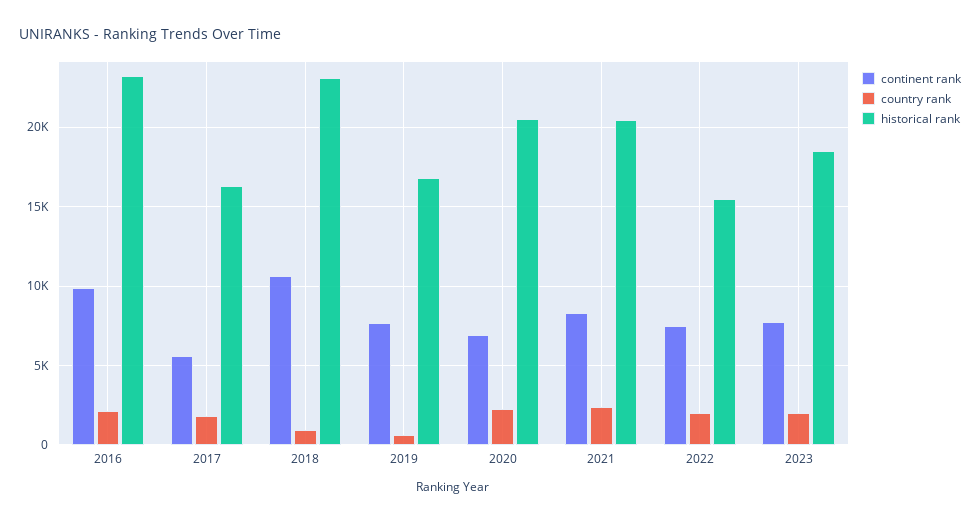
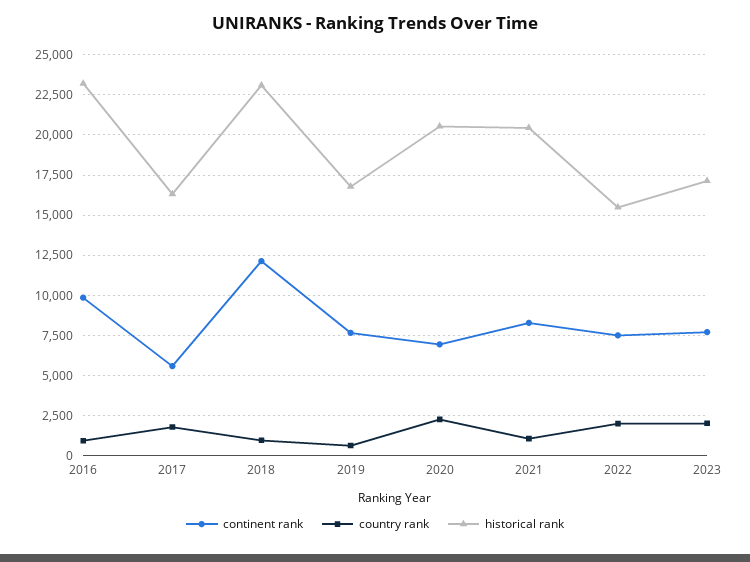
  {
    "continent rank": {
      "2016": 10000,
      "2017": 5500,
-     "2018": 10500,
+     "2018": 12000,
      "2019": 7500,
      "2020": 7000,
      "2021": 8500,
      "2022": 7500,
      "2023": 7500
    },
    "country rank": {
-     "2016": 2000,
+     "2016": 1000,
      "2017": 2000,
      "2018": 1000,
      "2019": 500,
      "2020": 2500,
-     "2021": 2500,
+     "2021": 1000,
      "2022": 2000,
      "2023": 2000
    },
    "historical rank": {
      "2016": 23000,
      "2017": 16500,
      "2018": 23000,
      "2019": 17000,
      "2020": 20500,
      "2021": 20500,
      "2022": 15500,
-     "2023": 18500
+     "2023": 17000
    }
  }

